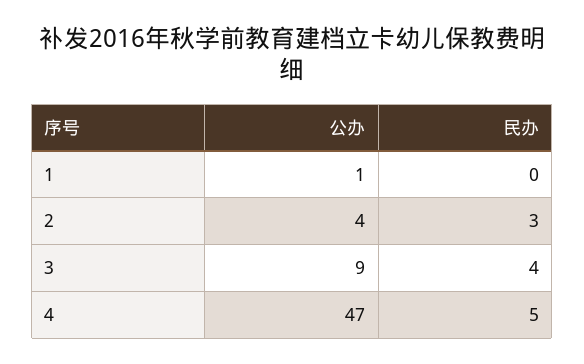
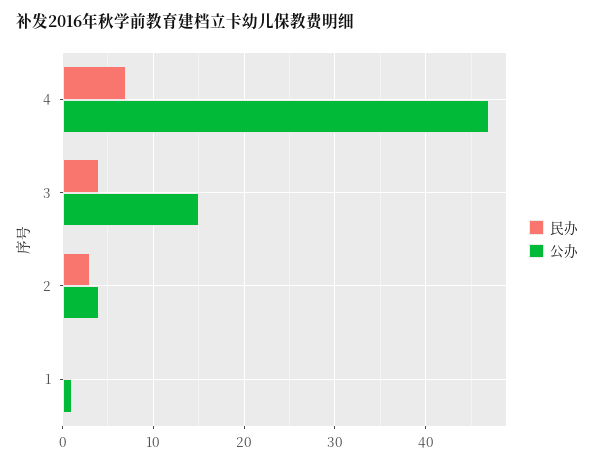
  {
    "公办": {
      "1": 1,
      "2": 4,
-     "3": 9,
+     "3": 15,
      "4": 47
    },
    "民办": {
      "1": 0,
      "2": 3,
      "3": 4,
-     "4": 5
+     "4": 7
    }
  }

